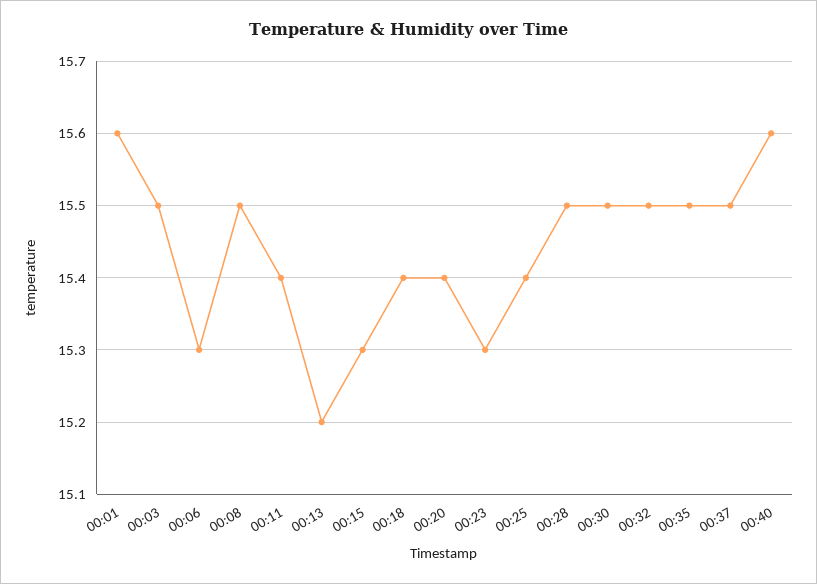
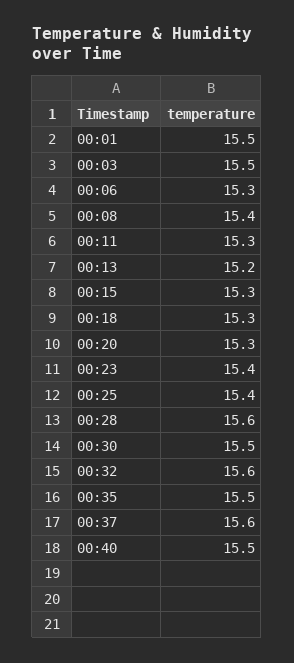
  {
-   "00:01": 15.6,
+   "00:01": 15.5,
    "00:03": 15.5,
    "00:06": 15.3,
-   "00:08": 15.5,
+   "00:08": 15.4,
-   "00:11": 15.4,
+   "00:11": 15.3,
    "00:13": 15.2,
    "00:15": 15.3,
-   "00:18": 15.4,
+   "00:18": 15.3,
-   "00:20": 15.4,
+   "00:20": 15.3,
-   "00:23": 15.3,
+   "00:23": 15.4,
    "00:25": 15.4,
-   "00:28": 15.5,
+   "00:28": 15.6,
    "00:30": 15.5,
-   "00:32": 15.5,
+   "00:32": 15.6,
    "00:35": 15.5,
-   "00:37": 15.5,
+   "00:37": 15.6,
-   "00:40": 15.6
+   "00:40": 15.5
  }

